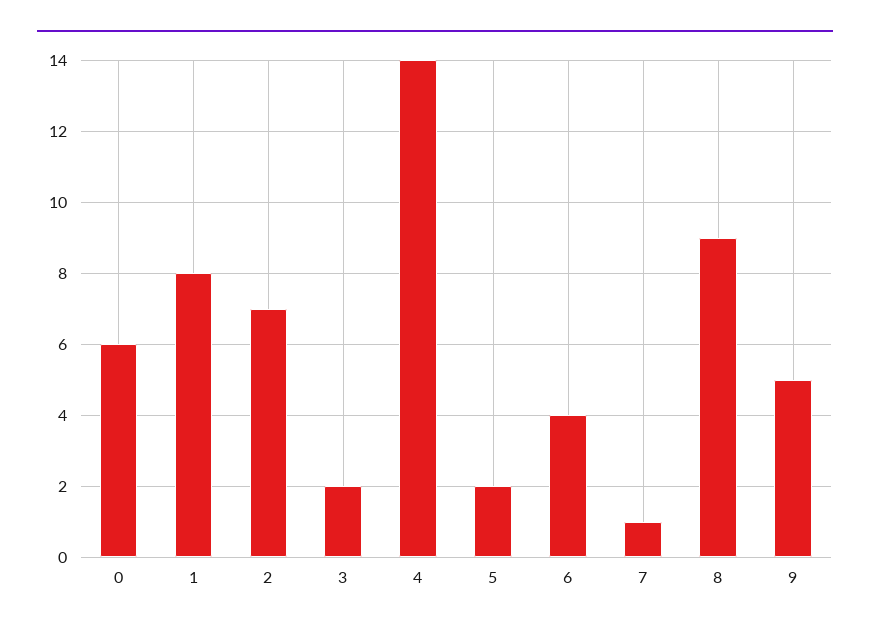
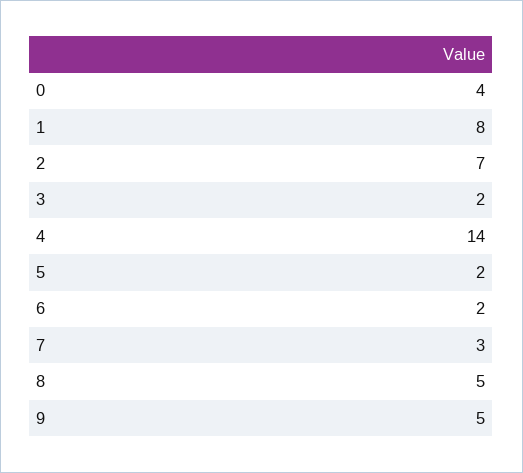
  {
-   "0": 6,
+   "0": 4,
    "1": 8,
    "2": 7,
    "3": 2,
    "4": 14,
    "5": 2,
-   "6": 4,
+   "6": 2,
-   "7": 1,
+   "7": 3,
-   "8": 9,
+   "8": 5,
    "9": 5
  }

